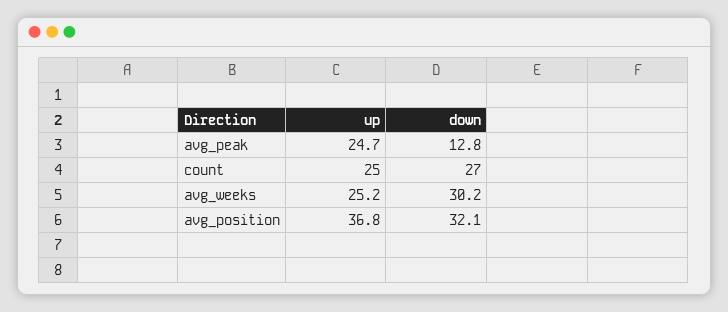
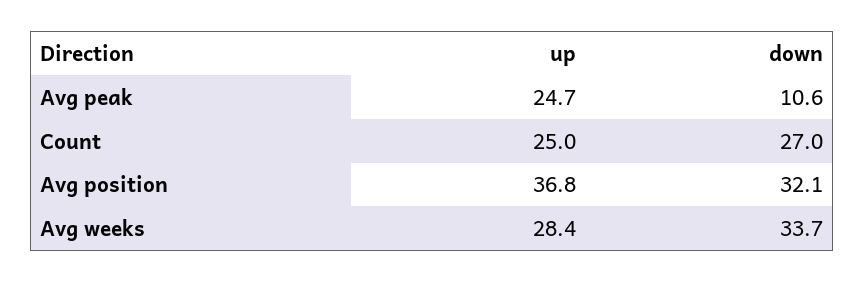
  {
    "up": {
      "avg_peak": 24.7,
      "count": 25,
-     "avg_weeks": 25.2,
+     "avg_weeks": 28.4,
      "avg_position": 36.8
    },
    "down": {
-     "avg_peak": 12.8,
+     "avg_peak": 10.6,
      "count": 27,
-     "avg_weeks": 30.2,
+     "avg_weeks": 33.7,
      "avg_position": 32.1
    }
  }

